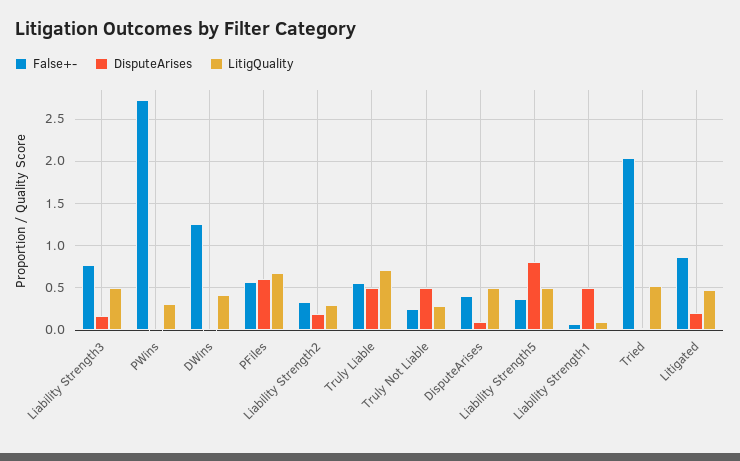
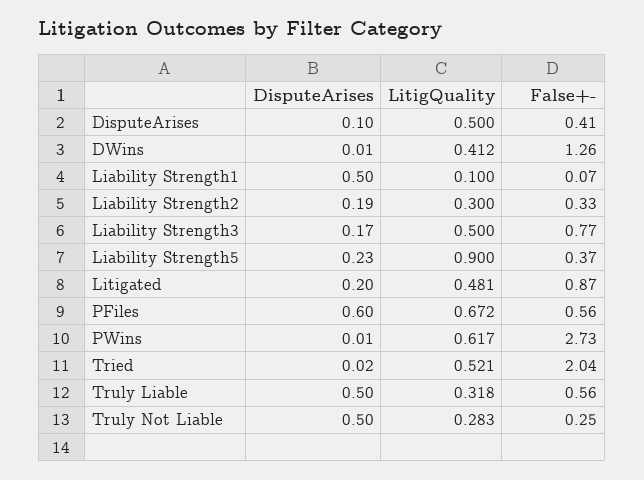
  {
    "False+-": {
      "Liability Strength3": 0.77,
      "PWins": 2.73,
      "DWins": 1.26,
      "PFiles": 0.56,
      "Liability Strength2": 0.33,
      "Truly Liable": 0.56,
      "Truly Not Liable": 0.25,
      "DisputeArises": 0.41,
      "Liability Strength5": 0.37,
      "Liability Strength1": 0.07,
      "Tried": 2.04,
      "Litigated": 0.87
    },
    "DisputeArises": {
      "Liability Strength3": 0.17,
      "PWins": 0.01,
      "DWins": 0.01,
      "PFiles": 0.6,
      "Liability Strength2": 0.19,
      "Truly Liable": 0.5,
      "Truly Not Liable": 0.5,
      "DisputeArises": 0.1,
-     "Liability Strength5": 0.8,
+     "Liability Strength5": 0.23,
      "Liability Strength1": 0.5,
      "Tried": 0.02,
      "Litigated": 0.2
    },
    "LitigQuality": {
      "Liability Strength3": 0.5,
-     "PWins": 0.3,
+     "PWins": 0.617,
      "DWins": 0.412,
      "PFiles": 0.672,
      "Liability Strength2": 0.3,
-     "Truly Liable": 0.7,
+     "Truly Liable": 0.318,
      "Truly Not Liable": 0.283,
      "DisputeArises": 0.5,
-     "Liability Strength5": 0.5,
+     "Liability Strength5": 0.9,
      "Liability Strength1": 0.1,
      "Tried": 0.521,
      "Litigated": 0.481
    }
  }

